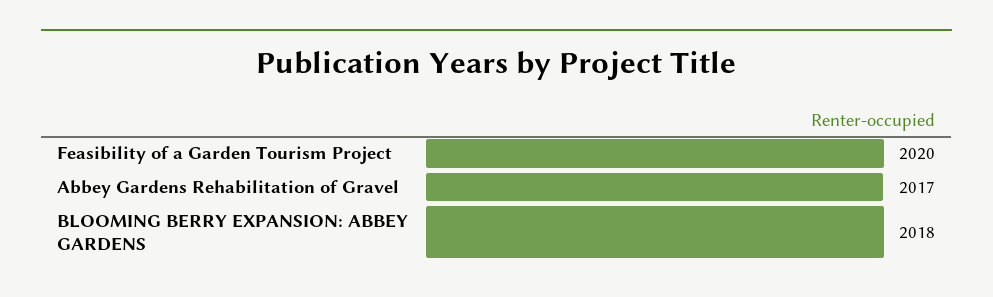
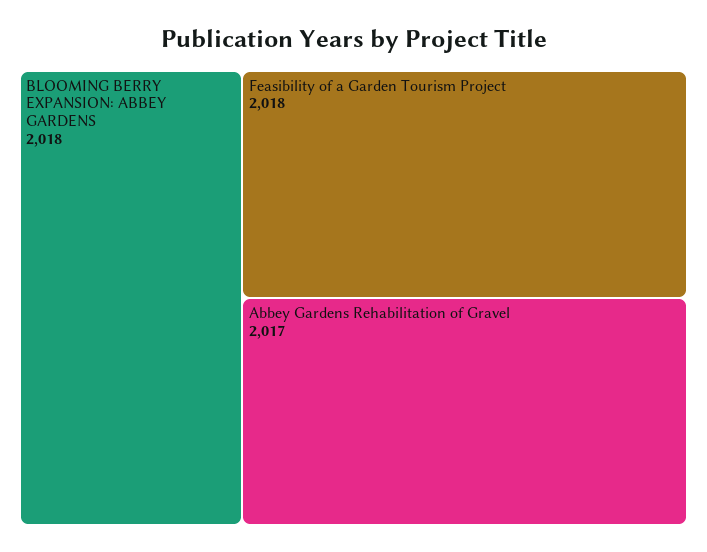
  {
-   "Feasibility of a Garden Tourism Project": 2020,
+   "Feasibility of a Garden Tourism Project": 2018,
    "Abbey Gardens Rehabilitation of Gravel": 2017,
    "BLOOMING BERRY EXPANSION: ABBEY GARDENS": 2018
  }

